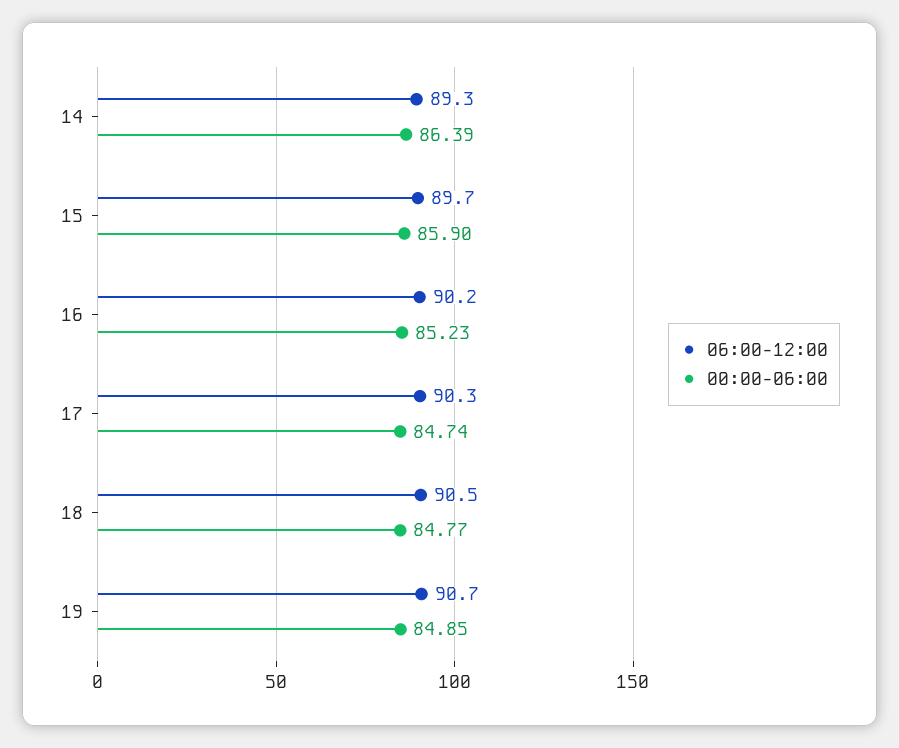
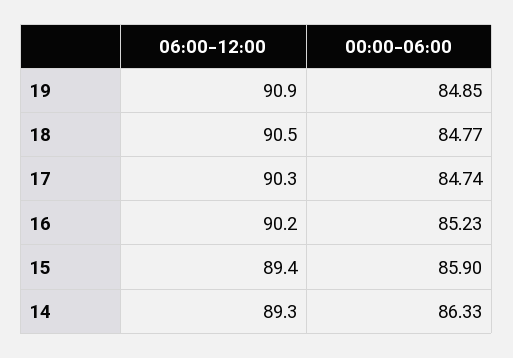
  {
    "06:00-12:00": {
      "14": 89.3,
-     "15": 89.7,
+     "15": 89.4,
      "16": 90.2,
      "17": 90.3,
      "18": 90.5,
-     "19": 90.7
+     "19": 90.9
    },
    "00:00-06:00": {
-     "14": 86.39,
+     "14": 86.33,
      "15": 85.9,
      "16": 85.23,
      "17": 84.74,
      "18": 84.77,
      "19": 84.85
    }
  }

